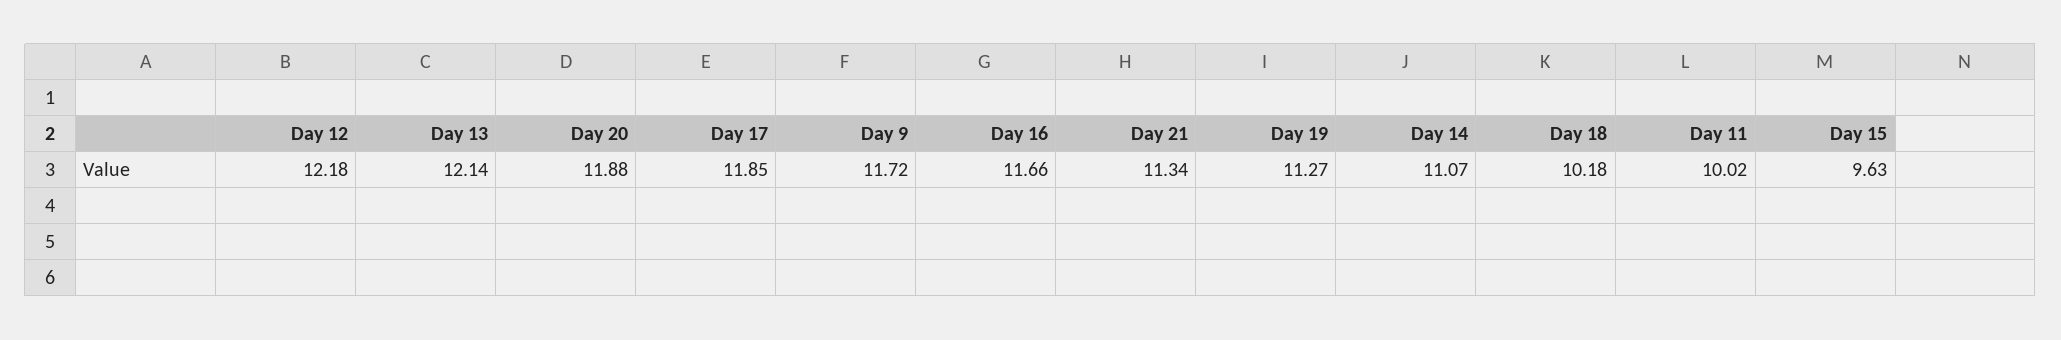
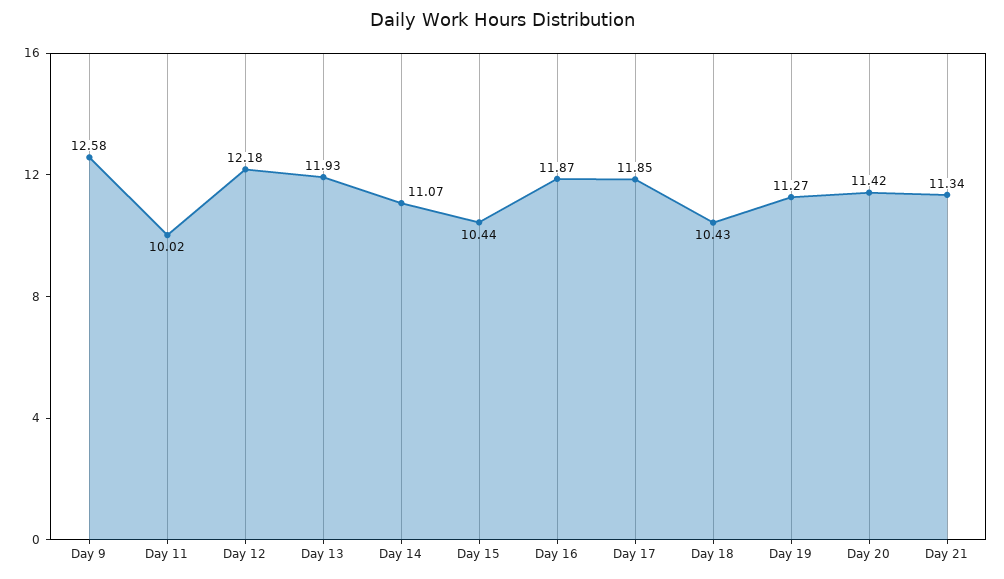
  {
    "Day 12": 12.18,
-   "Day 13": 12.14,
+   "Day 13": 11.93,
-   "Day 20": 11.88,
+   "Day 20": 11.42,
    "Day 17": 11.85,
-   "Day 9": 11.72,
+   "Day 9": 12.58,
-   "Day 16": 11.66,
+   "Day 16": 11.87,
    "Day 21": 11.34,
    "Day 19": 11.27,
    "Day 14": 11.07,
-   "Day 18": 10.18,
+   "Day 18": 10.43,
    "Day 11": 10.02,
-   "Day 15": 9.63
+   "Day 15": 10.44
  }

